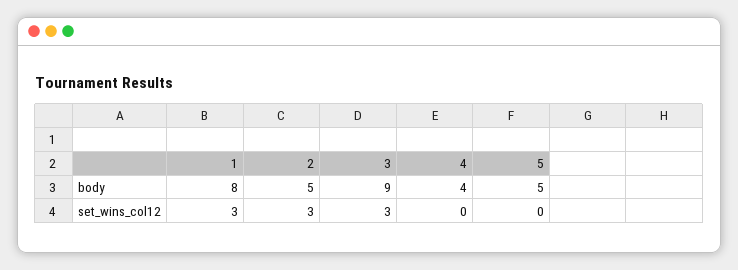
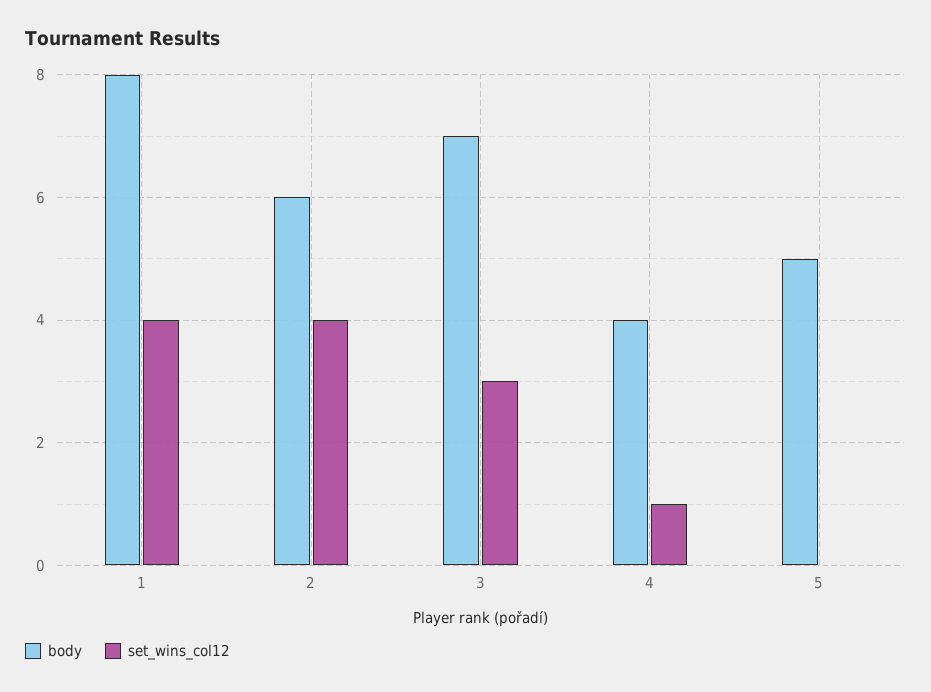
  {
    "body": {
      "1": 8,
-     "2": 5,
+     "2": 6,
-     "3": 9,
+     "3": 7,
      "4": 4,
      "5": 5
    },
    "set_wins_col12": {
-     "1": 3,
+     "1": 4,
-     "2": 3,
+     "2": 4,
      "3": 3,
-     "4": 0,
+     "4": 1,
      "5": 0
    }
  }

